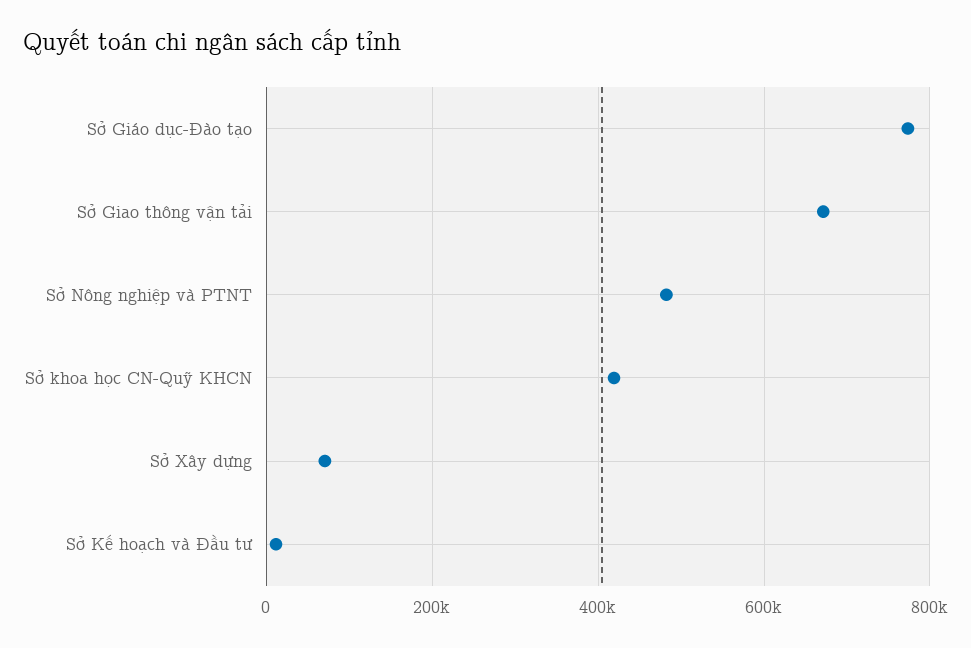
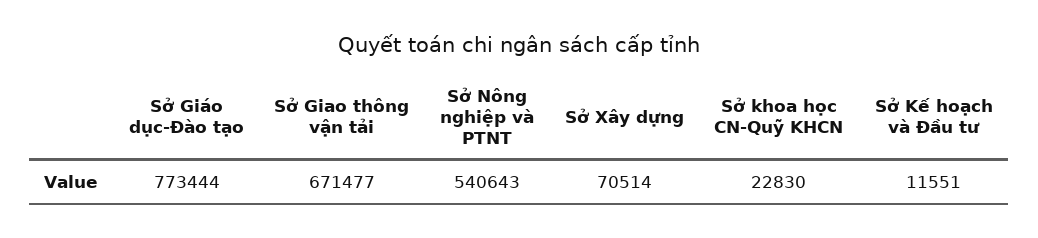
  {
    "Sở Giáo dục-Đào tạo": 773444,
    "Sở Giao thông vận tải": 671477,
-   "Sở Nông nghiệp và PTNT": 480000,
+   "Sở Nông nghiệp và PTNT": 540643,
-   "Sở khoa học CN-Quỹ KHCN": 420000,
+   "Sở khoa học CN-Quỹ KHCN": 22830,
    "Sở Xây dựng": 70514,
    "Sở Kế hoạch và Đầu tư": 11551
  }

